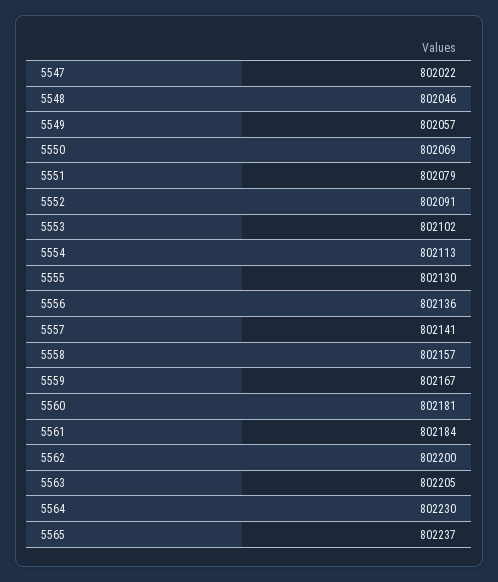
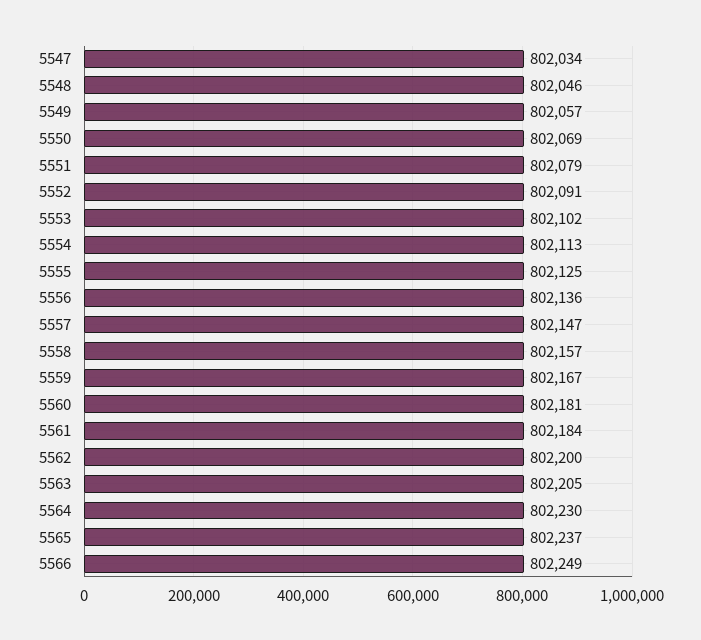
  {
-   "5547": 802022,
+   "5547": 802034,
    "5548": 802046,
    "5549": 802057,
    "5550": 802069,
    "5551": 802079,
    "5552": 802091,
    "5553": 802102,
    "5554": 802113,
-   "5555": 802130,
+   "5555": 802125,
    "5556": 802136,
-   "5557": 802141,
+   "5557": 802147,
    "5558": 802157,
    "5559": 802167,
    "5560": 802181,
    "5561": 802184,
    "5562": 802200,
    "5563": 802205,
    "5564": 802230,
-   "5565": 802237
+   "5565": 802237,
+   "5566": 802249
  }

